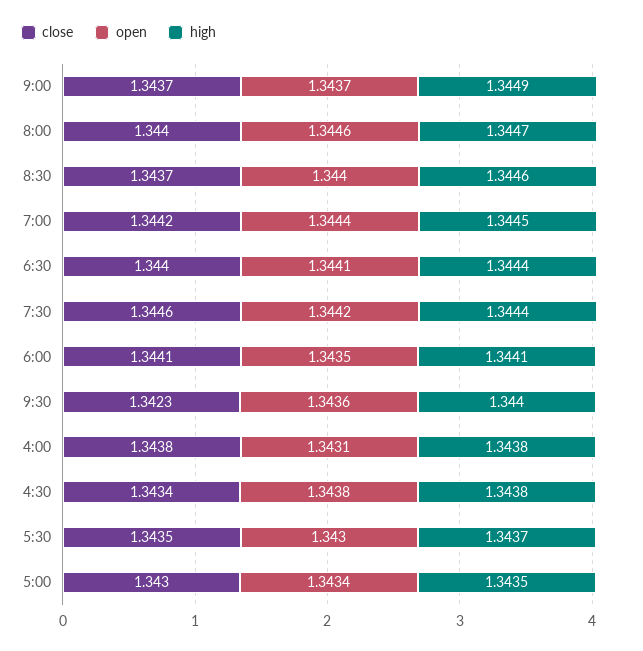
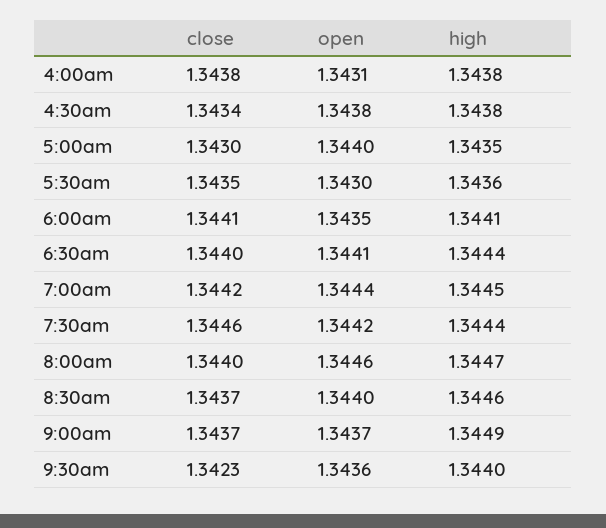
  {
    "close": {
      "9:00": 1.3437,
      "8:00": 1.344,
      "8:30": 1.3437,
      "7:00": 1.3442,
      "6:30": 1.344,
      "7:30": 1.3446,
      "6:00": 1.3441,
      "9:30": 1.3423,
      "4:00": 1.3438,
      "4:30": 1.3434,
      "5:30": 1.3435,
      "5:00": 1.343
    },
    "open": {
      "9:00": 1.3437,
      "8:00": 1.3446,
      "8:30": 1.344,
      "7:00": 1.3444,
      "6:30": 1.3441,
      "7:30": 1.3442,
      "6:00": 1.3435,
      "9:30": 1.3436,
      "4:00": 1.3431,
      "4:30": 1.3438,
      "5:30": 1.343,
-     "5:00": 1.3434
+     "5:00": 1.344
    },
    "high": {
      "9:00": 1.3449,
      "8:00": 1.3447,
      "8:30": 1.3446,
      "7:00": 1.3445,
      "6:30": 1.3444,
      "7:30": 1.3444,
      "6:00": 1.3441,
      "9:30": 1.344,
      "4:00": 1.3438,
      "4:30": 1.3438,
-     "5:30": 1.3437,
+     "5:30": 1.3436,
      "5:00": 1.3435
    }
  }

